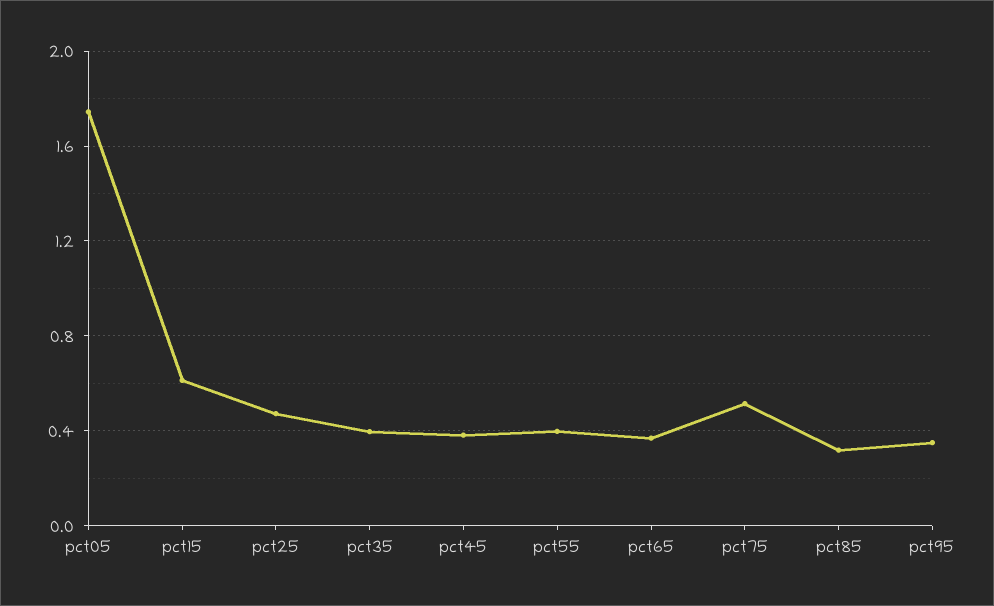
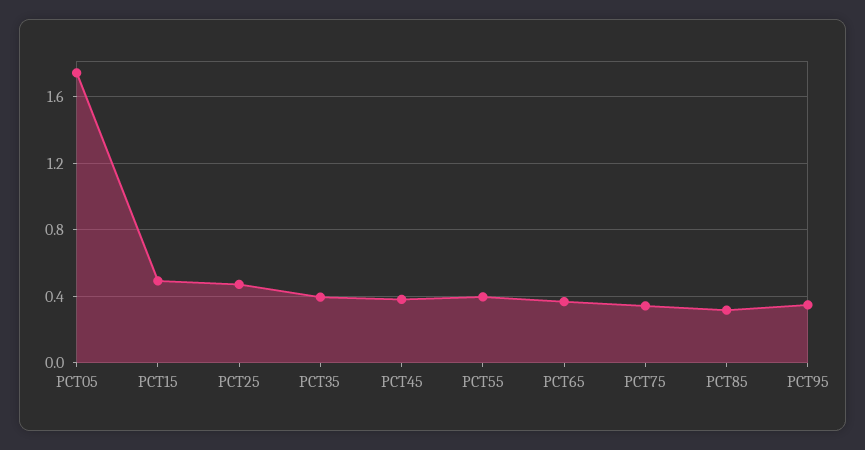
  {
    "pct05": 1.75,
-   "pct15": 0.6,
+   "pct15": 0.5,
    "pct25": 0.45,
    "pct35": 0.4,
    "pct45": 0.4,
    "pct55": 0.4,
    "pct65": 0.35,
-   "pct75": 0.5,
+   "pct75": 0.35,
    "pct85": 0.3,
    "pct95": 0.35
  }

